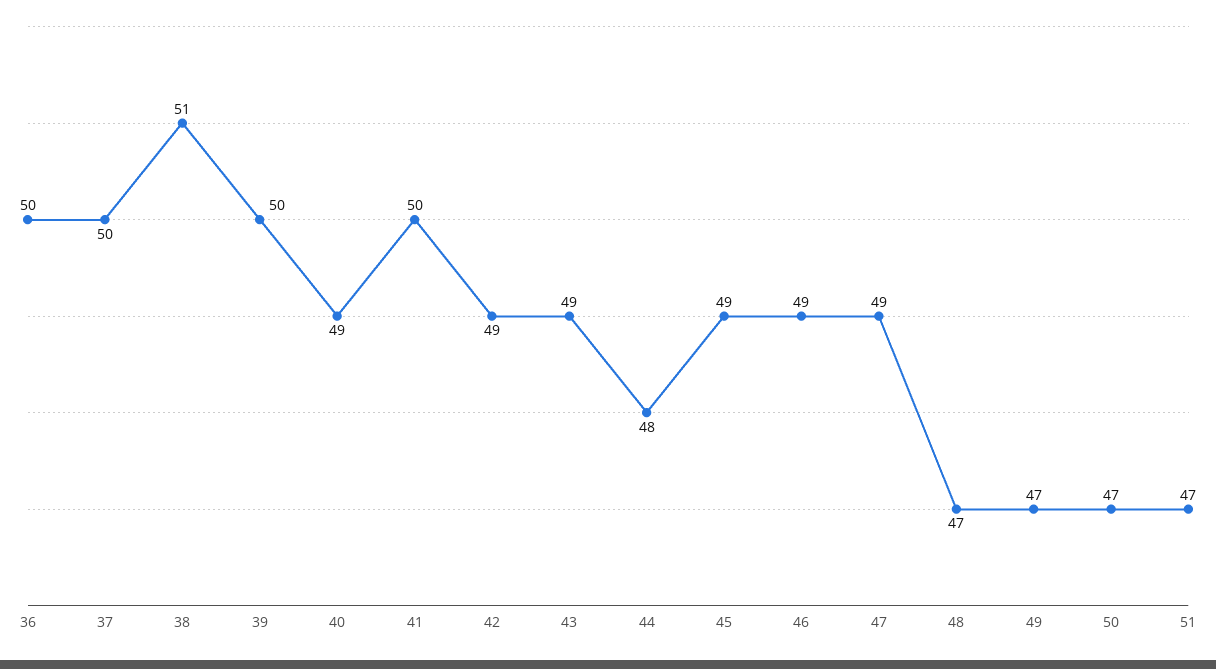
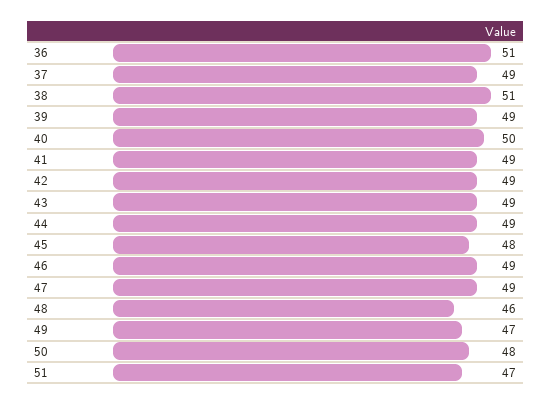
  {
-   "36": 50,
+   "36": 51,
-   "37": 50,
+   "37": 49,
    "38": 51,
-   "39": 50,
+   "39": 49,
-   "40": 49,
+   "40": 50,
-   "41": 50,
+   "41": 49,
    "42": 49,
    "43": 49,
-   "44": 48,
+   "44": 49,
-   "45": 49,
+   "45": 48,
    "46": 49,
    "47": 49,
-   "48": 47,
+   "48": 46,
    "49": 47,
-   "50": 47,
+   "50": 48,
    "51": 47
  }

